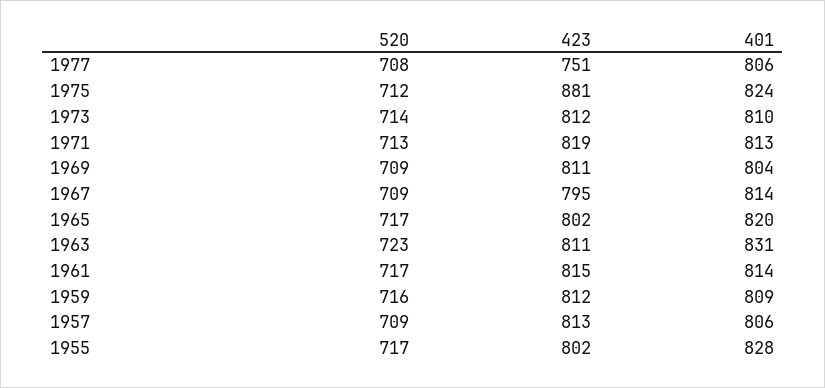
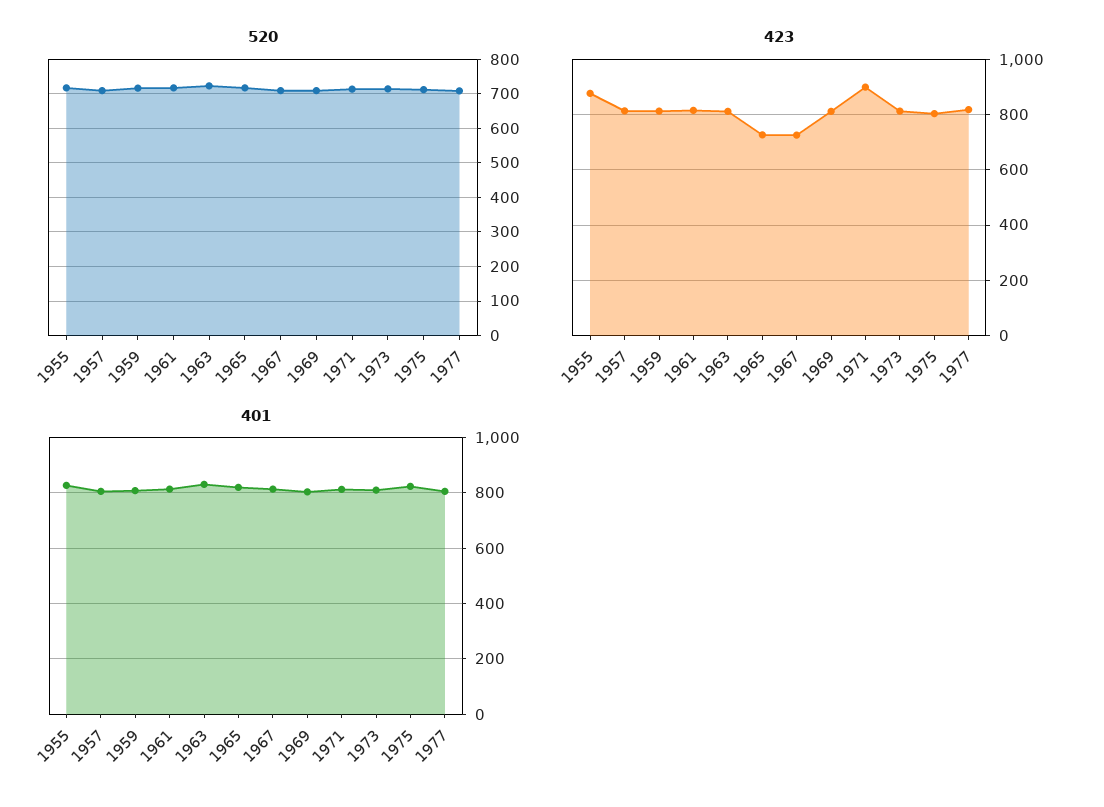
  {
    "520": {
      "1977": 708,
      "1975": 712,
      "1973": 714,
      "1971": 713,
      "1969": 709,
      "1967": 709,
      "1965": 717,
      "1963": 723,
      "1961": 717,
      "1959": 716,
      "1957": 709,
      "1955": 717
    },
    "423": {
-     "1977": 751,
+     "1977": 825,
-     "1975": 881,
+     "1975": 800,
      "1973": 812,
-     "1971": 819,
+     "1971": 900,
      "1969": 811,
-     "1967": 795,
+     "1967": 725,
-     "1965": 802,
+     "1965": 725,
      "1963": 811,
      "1961": 815,
      "1959": 812,
      "1957": 813,
-     "1955": 802
+     "1955": 875
    },
    "401": {
      "1977": 806,
      "1975": 824,
      "1973": 810,
      "1971": 813,
      "1969": 804,
      "1967": 814,
      "1965": 820,
      "1963": 831,
      "1961": 814,
      "1959": 809,
      "1957": 806,
      "1955": 828
    }
  }

